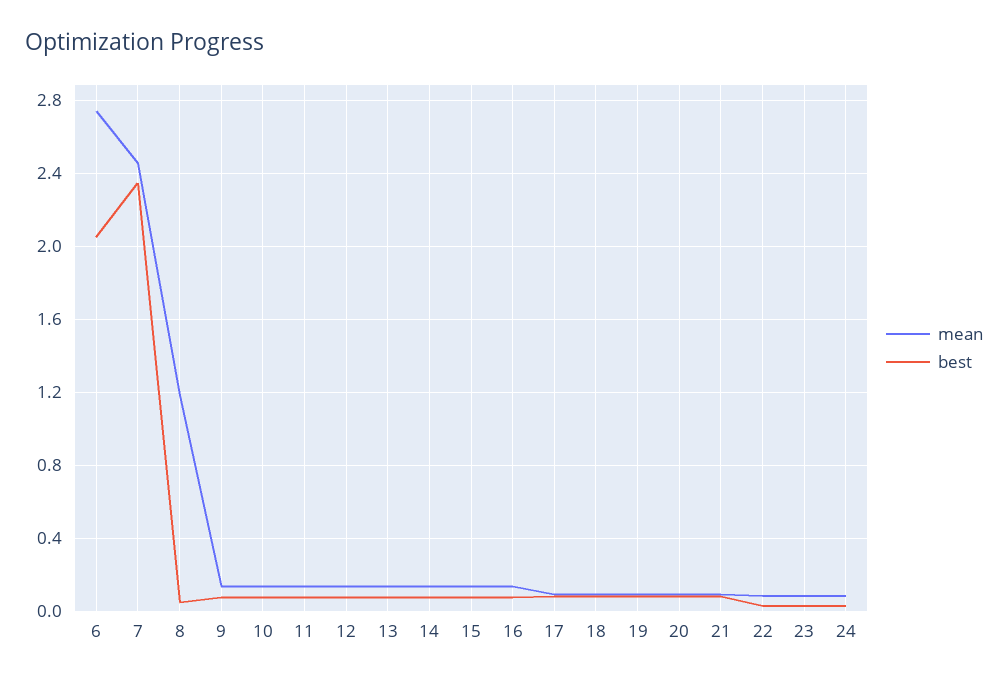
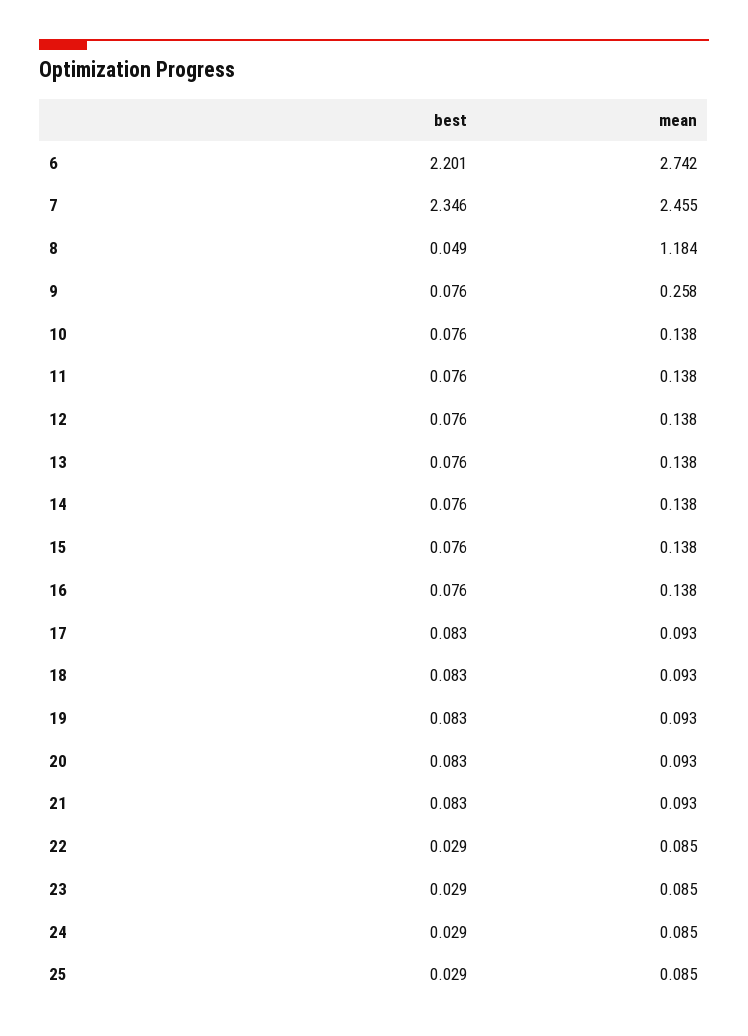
  {
    "mean": {
      "6": 2.742,
      "7": 2.455,
      "8": 1.184,
-     "9": 0.15,
+     "9": 0.258,
      "10": 0.138,
      "11": 0.138,
      "12": 0.138,
      "13": 0.138,
      "14": 0.138,
      "15": 0.138,
      "16": 0.138,
      "17": 0.093,
      "18": 0.093,
      "19": 0.093,
      "20": 0.093,
      "21": 0.093,
      "22": 0.085,
      "23": 0.085,
-     "24": 0.085
+     "24": 0.085,
+     "25": 0.085
    },
    "best": {
-     "6": 2.05,
+     "6": 2.201,
      "7": 2.346,
      "8": 0.049,
      "9": 0.076,
      "10": 0.076,
      "11": 0.076,
      "12": 0.076,
      "13": 0.076,
      "14": 0.076,
      "15": 0.076,
      "16": 0.076,
      "17": 0.083,
      "18": 0.083,
      "19": 0.083,
      "20": 0.083,
      "21": 0.083,
      "22": 0.029,
      "23": 0.029,
-     "24": 0.029
+     "24": 0.029,
+     "25": 0.029
    }
  }

